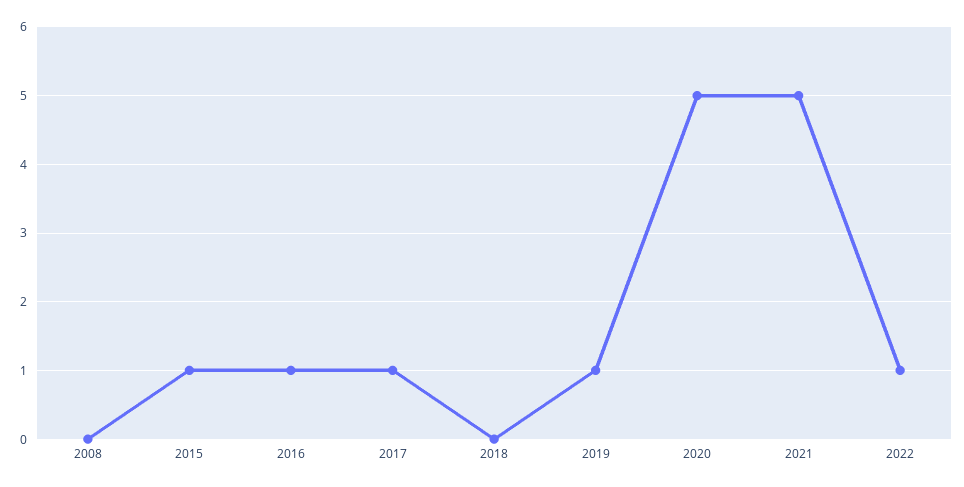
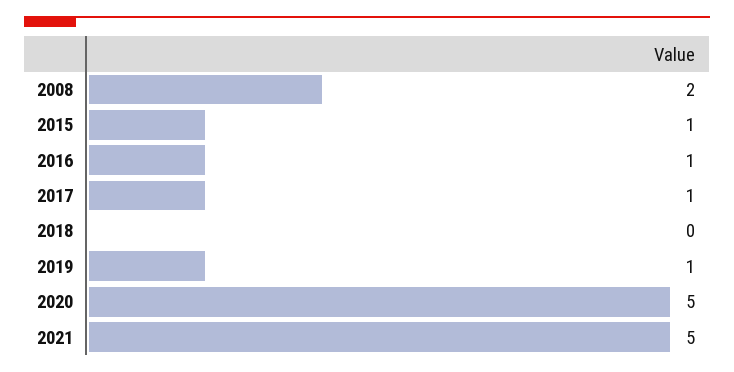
  {
-   "2008": 0,
+   "2008": 2,
    "2015": 1,
    "2016": 1,
    "2017": 1,
    "2018": 0,
    "2019": 1,
    "2020": 5,
-   "2021": 5,
+   "2021": 5
-   "2022": 1
  }

